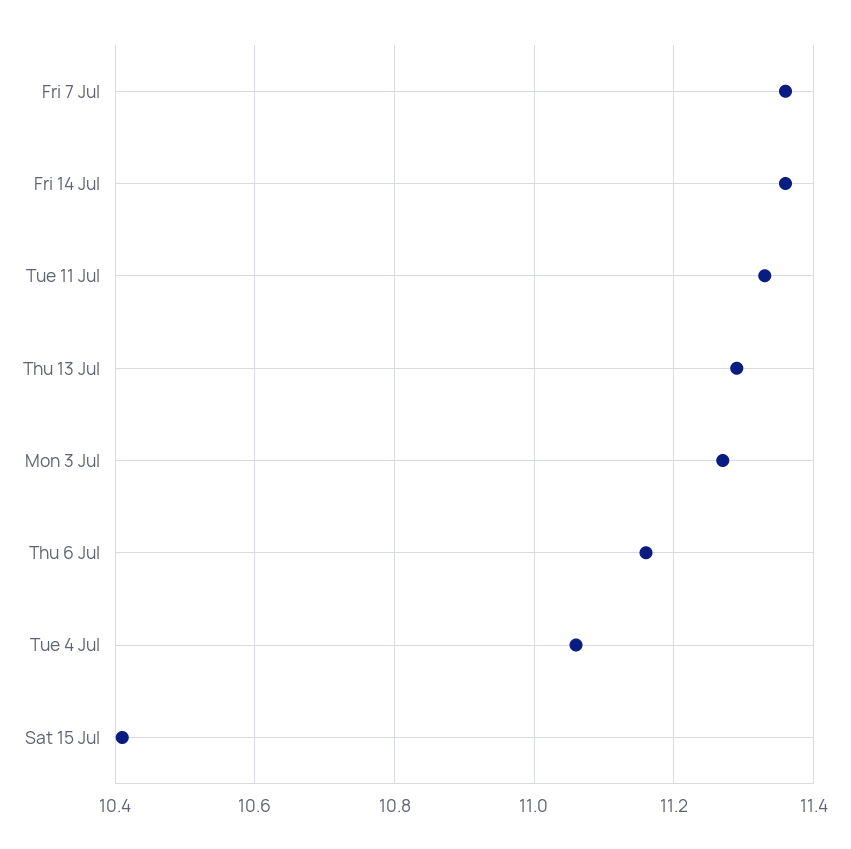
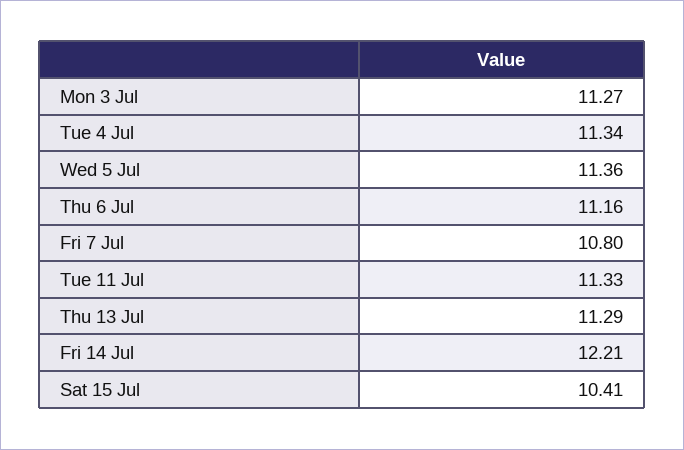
  {
-   "Fri 7 Jul": 11.35,
+   "Fri 7 Jul": 10.8,
-   "Fri 14 Jul": 11.35,
+   "Fri 14 Jul": 12.21,
    "Tue 11 Jul": 11.33,
    "Thu 13 Jul": 11.29,
    "Mon 3 Jul": 11.27,
    "Thu 6 Jul": 11.16,
-   "Tue 4 Jul": 11.05,
+   "Tue 4 Jul": 11.34,
-   "Sat 15 Jul": 10.41
+   "Sat 15 Jul": 10.41,
+   "Wed 5 Jul": 11.36
  }

